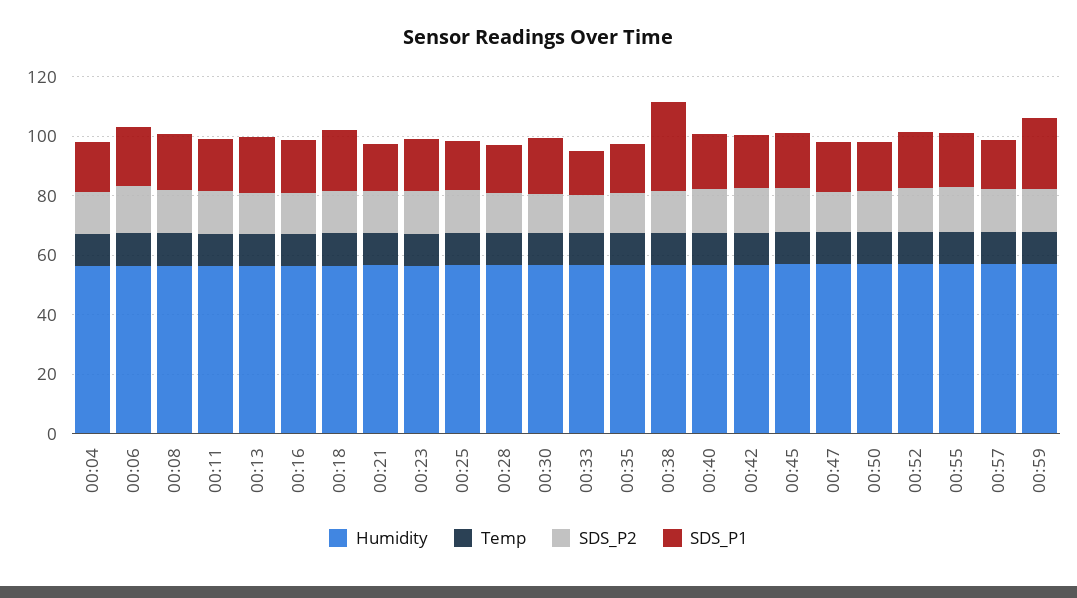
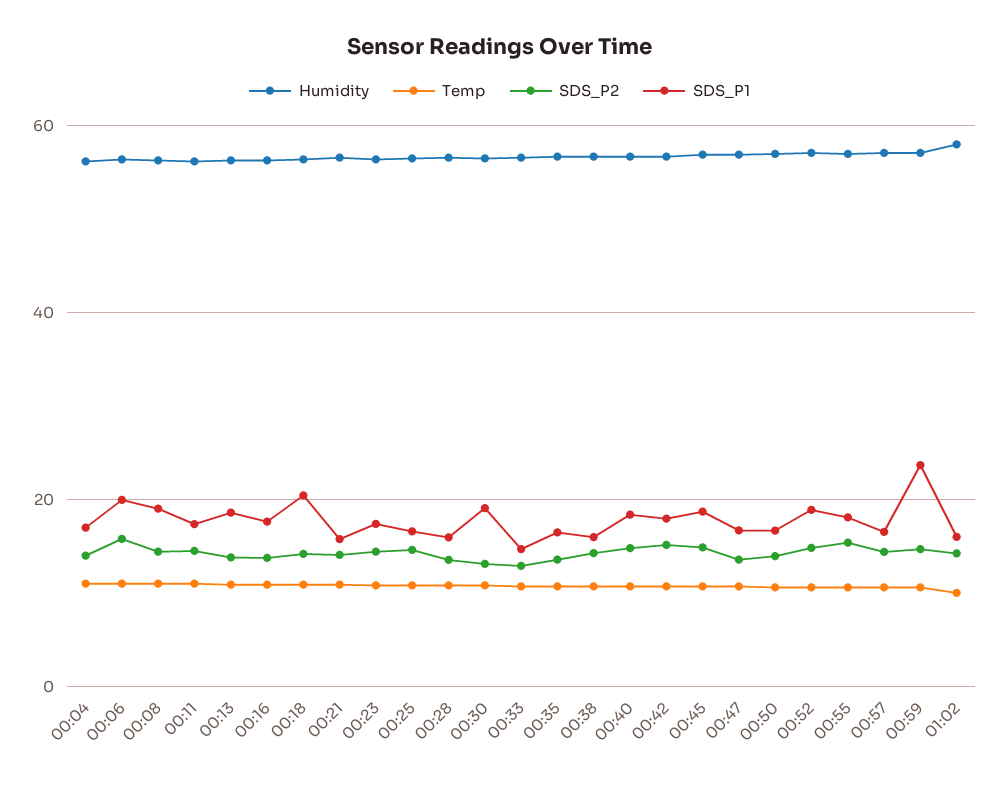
  {
    "Humidity": {
      "00:04": 56,
      "00:06": 56,
      "00:08": 56,
      "00:11": 56,
      "00:13": 56,
      "00:16": 56,
      "00:18": 56,
      "00:21": 56,
      "00:23": 56,
      "00:25": 56,
      "00:28": 56,
      "00:30": 56,
      "00:33": 56,
      "00:35": 56,
      "00:38": 56,
      "00:40": 56,
      "00:42": 56,
      "00:45": 56,
      "00:47": 56,
      "00:50": 58,
      "00:52": 58,
      "00:55": 58,
      "00:57": 58,
-     "00:59": 58
+     "00:59": 58,
+     "01:02": 58
    },
    "Temp": {
      "00:04": 12,
      "00:06": 12,
      "00:08": 12,
      "00:11": 12,
      "00:13": 10,
      "00:16": 10,
      "00:18": 10,
      "00:21": 10,
      "00:23": 10,
      "00:25": 10,
      "00:28": 10,
      "00:30": 10,
      "00:33": 10,
      "00:35": 10,
      "00:38": 10,
      "00:40": 10,
      "00:42": 10,
      "00:45": 10,
      "00:47": 10,
      "00:50": 10,
      "00:52": 10,
      "00:55": 10,
      "00:57": 10,
-     "00:59": 10
+     "00:59": 10,
+     "01:02": 10
    },
    "SDS_P2": {
      "00:04": 14,
      "00:06": 16,
      "00:08": 14,
      "00:11": 14,
      "00:13": 14,
      "00:16": 14,
      "00:18": 14,
      "00:21": 14,
      "00:23": 14,
      "00:25": 14,
      "00:28": 14,
      "00:30": 14,
      "00:33": 12,
      "00:35": 14,
      "00:38": 14,
      "00:40": 14,
      "00:42": 16,
      "00:45": 14,
      "00:47": 14,
      "00:50": 14,
      "00:52": 14,
      "00:55": 16,
      "00:57": 14,
-     "00:59": 14
+     "00:59": 14,
+     "01:02": 14
    },
    "SDS_P1": {
      "00:04": 18,
      "00:06": 20,
      "00:08": 20,
      "00:11": 18,
      "00:13": 18,
      "00:16": 18,
      "00:18": 20,
      "00:21": 16,
      "00:23": 18,
      "00:25": 16,
      "00:28": 16,
      "00:30": 20,
      "00:33": 14,
      "00:35": 16,
-     "00:38": 30,
+     "00:38": 16,
      "00:40": 18,
      "00:42": 18,
      "00:45": 18,
      "00:47": 16,
      "00:50": 16,
      "00:52": 18,
      "00:55": 18,
      "00:57": 16,
-     "00:59": 24
+     "00:59": 24,
+     "01:02": 16
    }
  }

